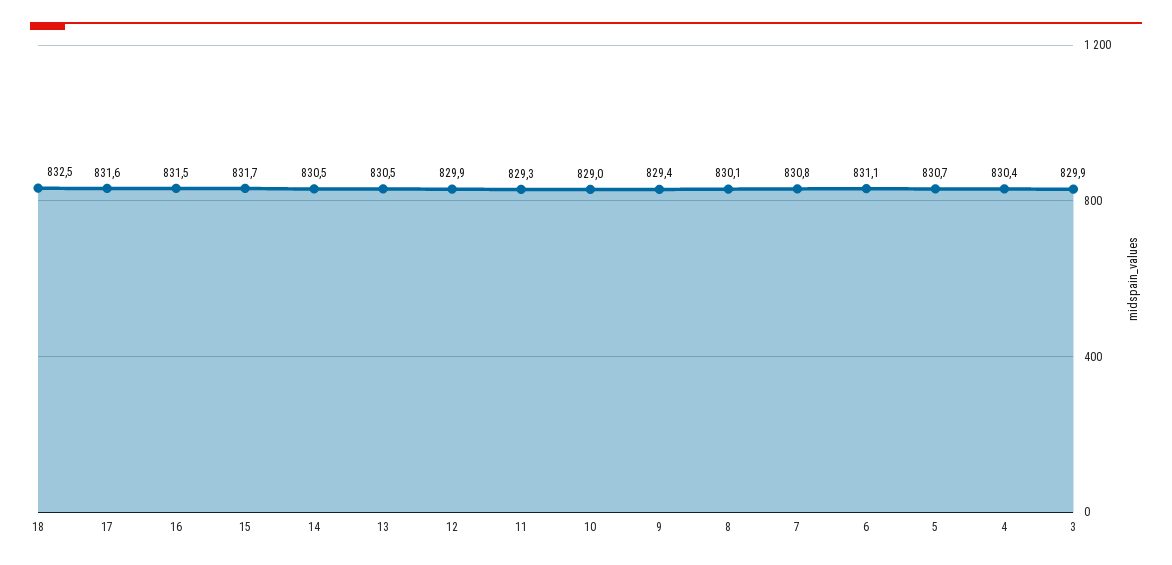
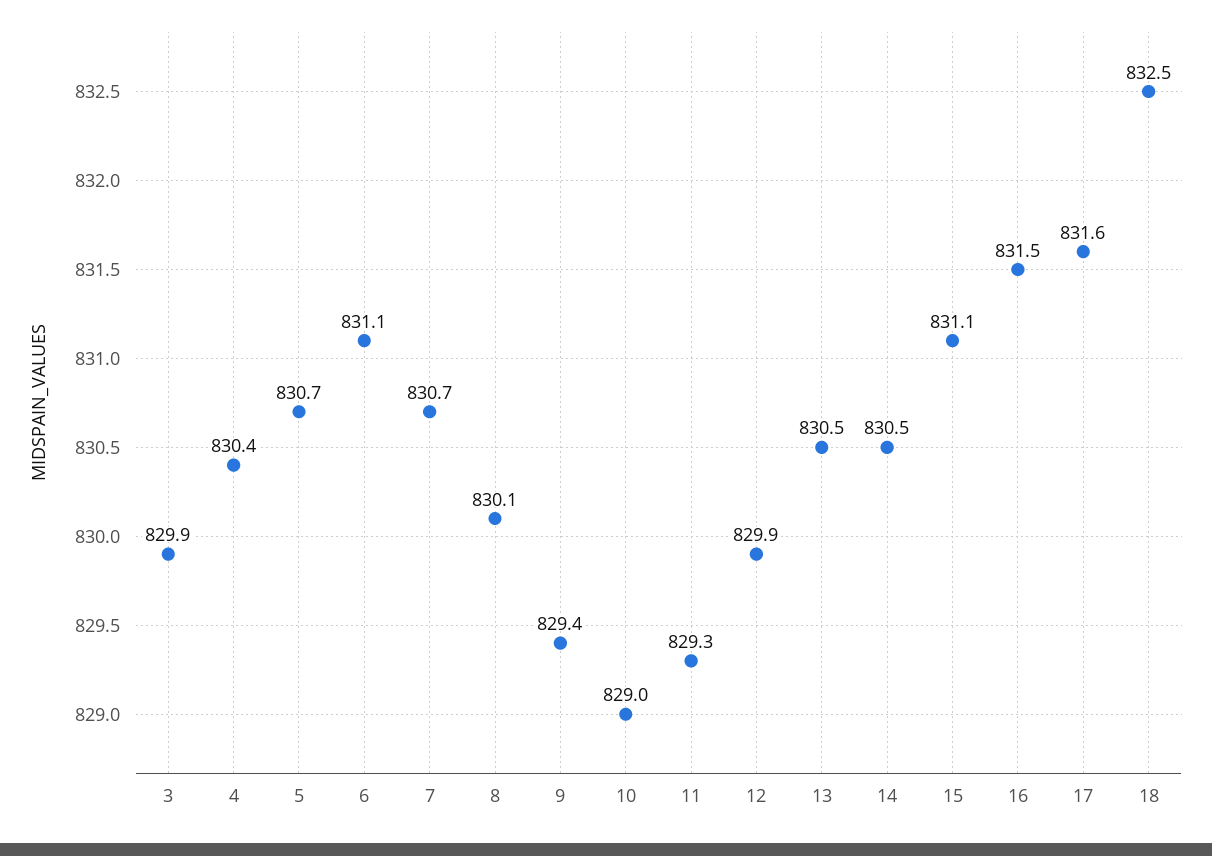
  {
    "18": 832.5,
    "17": 831.6,
    "16": 831.5,
-   "15": 831.7,
+   "15": 831.1,
    "14": 830.5,
    "13": 830.5,
    "12": 829.9,
    "11": 829.3,
    "10": 829,
    "9": 829.4,
    "8": 830.1,
-   "7": 830.8,
+   "7": 830.7,
    "6": 831.1,
    "5": 830.7,
    "4": 830.4,
    "3": 829.9
  }

